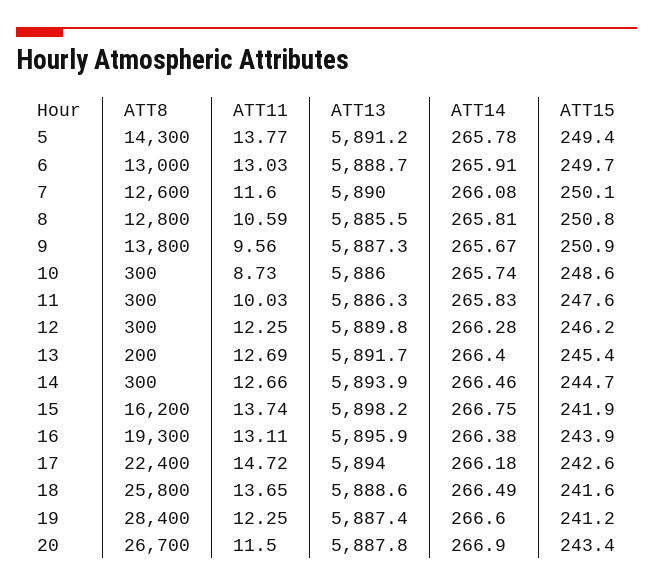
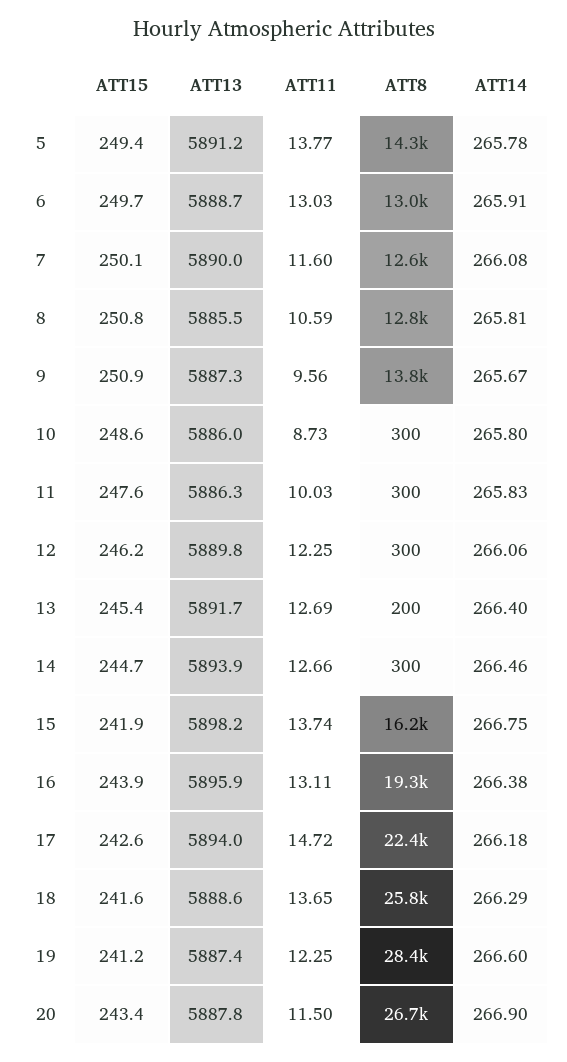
  {
    "ATT8": {
      "5": 14300,
      "6": 13000,
      "7": 12600,
      "8": 12800,
      "9": 13800,
      "10": 300,
      "11": 300,
      "12": 300,
      "13": 200,
      "14": 300,
      "15": 16200,
      "16": 19300,
      "17": 22400,
      "18": 25800,
      "19": 28400,
      "20": 26700
    },
    "ATT11": {
      "5": 13.77,
      "6": 13.03,
      "7": 11.6,
      "8": 10.59,
      "9": 9.56,
      "10": 8.73,
      "11": 10.03,
      "12": 12.25,
      "13": 12.69,
      "14": 12.66,
      "15": 13.74,
      "16": 13.11,
      "17": 14.72,
      "18": 13.65,
      "19": 12.25,
      "20": 11.5
    },
    "ATT13": {
      "5": 5891.2,
      "6": 5888.7,
      "7": 5890,
      "8": 5885.5,
      "9": 5887.3,
      "10": 5886,
      "11": 5886.3,
      "12": 5889.8,
      "13": 5891.7,
      "14": 5893.9,
      "15": 5898.2,
      "16": 5895.9,
      "17": 5894,
      "18": 5888.6,
      "19": 5887.4,
      "20": 5887.8
    },
    "ATT14": {
      "5": 265.78,
      "6": 265.91,
      "7": 266.08,
      "8": 265.81,
      "9": 265.67,
-     "10": 265.74,
+     "10": 265.8,
      "11": 265.83,
-     "12": 266.28,
+     "12": 266.06,
      "13": 266.4,
      "14": 266.46,
      "15": 266.75,
      "16": 266.38,
      "17": 266.18,
-     "18": 266.49,
+     "18": 266.29,
      "19": 266.6,
      "20": 266.9
    },
    "ATT15": {
      "5": 249.4,
      "6": 249.7,
      "7": 250.1,
      "8": 250.8,
      "9": 250.9,
      "10": 248.6,
      "11": 247.6,
      "12": 246.2,
      "13": 245.4,
      "14": 244.7,
      "15": 241.9,
      "16": 243.9,
      "17": 242.6,
      "18": 241.6,
      "19": 241.2,
      "20": 243.4
    }
  }

